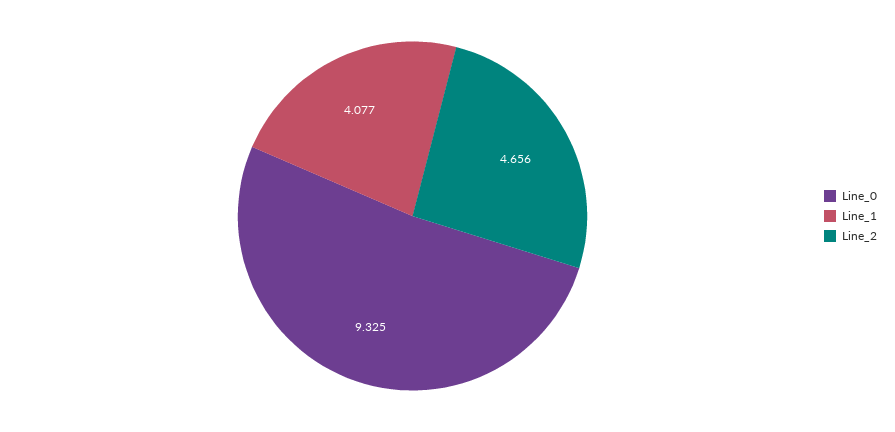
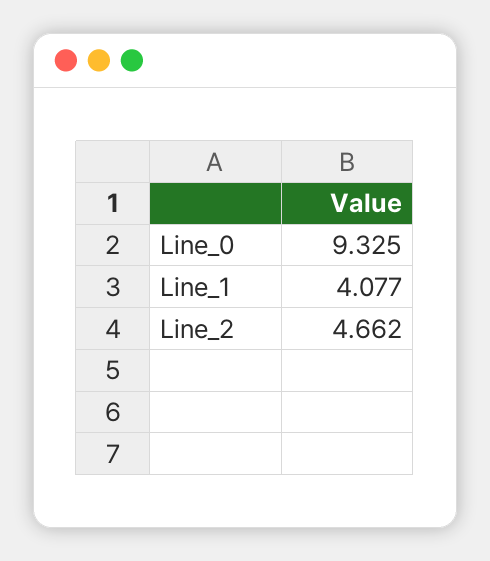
  {
    "Line_0": 9.325,
    "Line_1": 4.077,
-   "Line_2": 4.656
+   "Line_2": 4.662
  }

